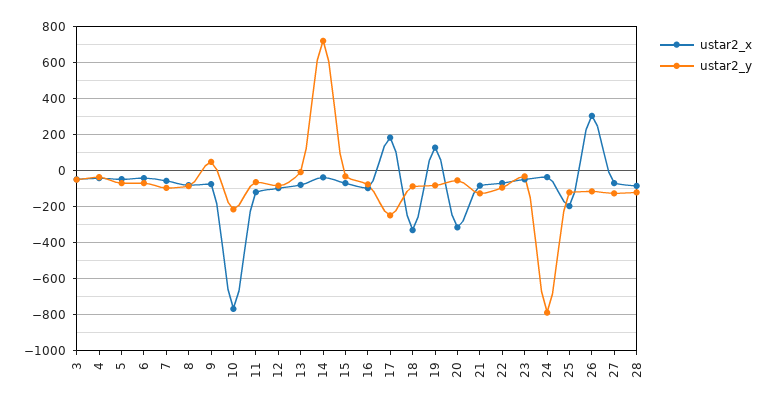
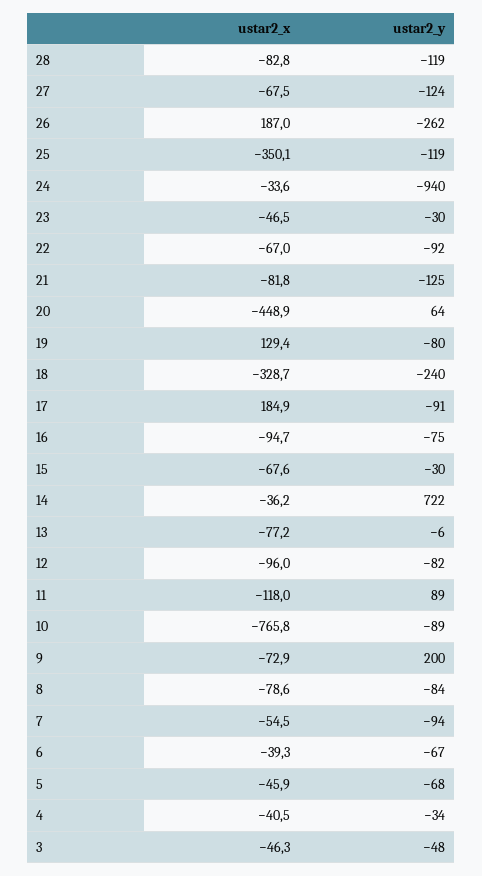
  {
    "ustar2_x": {
      "3": -46.3,
      "4": -40.5,
      "5": -45.9,
      "6": -39.3,
      "7": -54.5,
      "8": -78.6,
      "9": -72.9,
      "10": -765.8,
      "11": -118,
      "12": -96,
      "13": -77.2,
      "14": -36.2,
      "15": -67.6,
      "16": -94.7,
      "17": 184.9,
      "18": -328.7,
      "19": 129.4,
-     "20": -300,
+     "20": -448.9,
      "21": -81.8,
      "22": -67,
      "23": -46.5,
      "24": -33.6,
-     "25": -200,
+     "25": -350.1,
-     "26": 300,
+     "26": 187,
      "27": -67.5,
      "28": -82.8
    },
    "ustar2_y": {
      "3": -48,
      "4": -34,
      "5": -68,
      "6": -67,
      "7": -94,
      "8": -84,
-     "9": 50,
+     "9": 200,
-     "10": -200,
+     "10": -89,
-     "11": -50,
+     "11": 89,
      "12": -82,
      "13": -6,
      "14": 722,
      "15": -30,
      "16": -75,
-     "17": -250,
+     "17": -91,
-     "18": -100,
+     "18": -240,
      "19": -80,
-     "20": -50,
+     "20": 64,
      "21": -125,
      "22": -92,
      "23": -30,
-     "24": -800,
+     "24": -940,
      "25": -119,
-     "26": -100,
+     "26": -262,
      "27": -124,
      "28": -119
    }
  }

